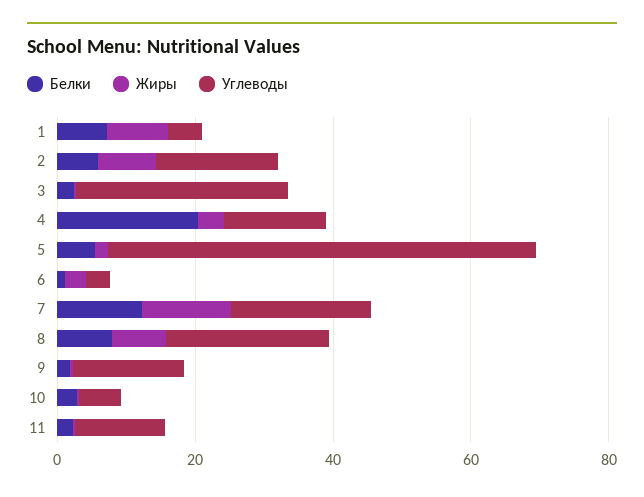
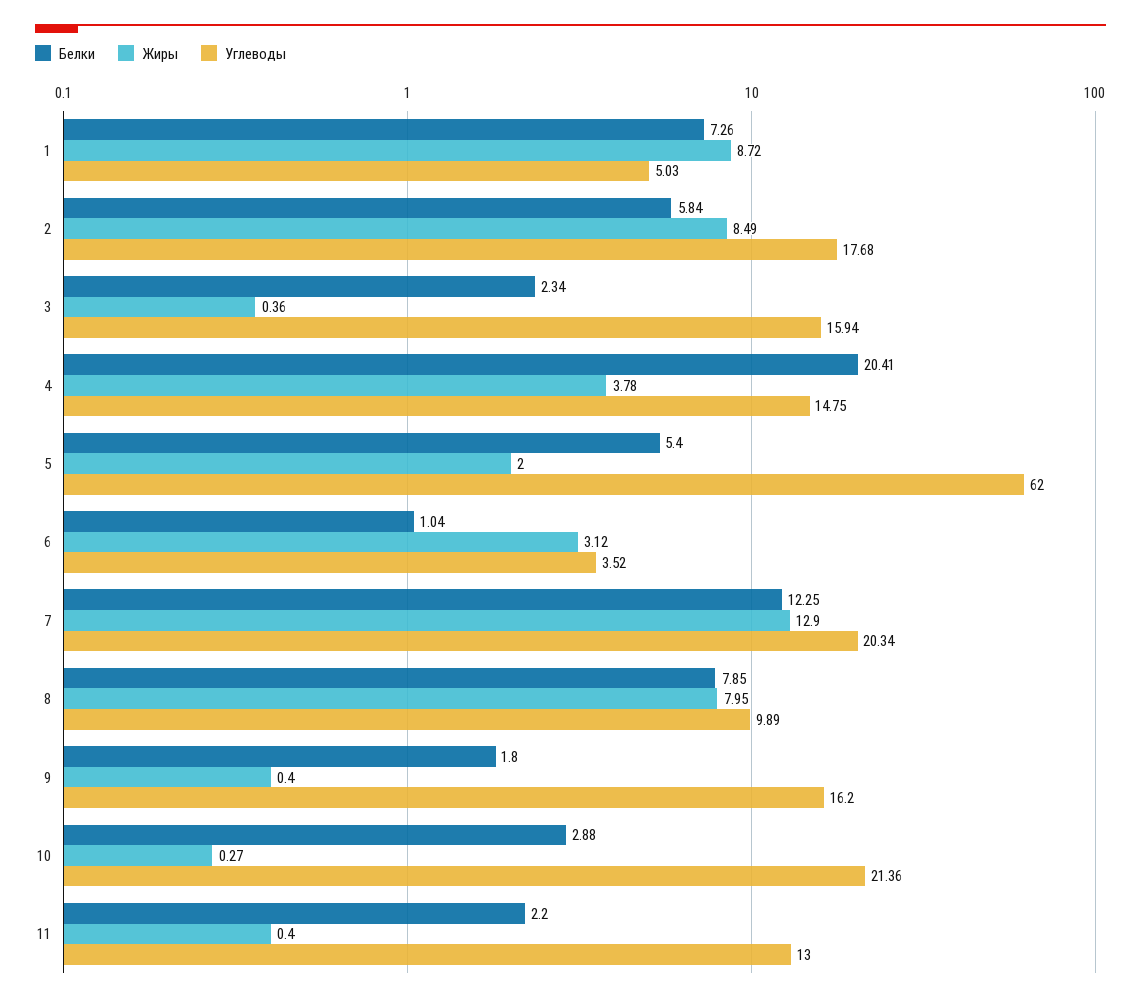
  {
    "Белки": {
      "1": 7.26,
      "2": 5.84,
      "3": 2.34,
      "4": 20.41,
      "5": 5.4,
      "6": 1.04,
      "7": 12.25,
      "8": 7.85,
      "9": 1.8,
      "10": 2.88,
      "11": 2.2
    },
    "Жиры": {
      "1": 8.72,
      "2": 8.49,
      "3": 0.36,
      "4": 3.78,
      "5": 2,
      "6": 3.12,
      "7": 12.9,
      "8": 7.95,
      "9": 0.4,
      "10": 0.27,
      "11": 0.4
    },
    "Углеводы": {
      "1": 5.03,
      "2": 17.68,
-     "3": 30,
+     "3": 15.94,
      "4": 14.75,
      "5": 62,
      "6": 3.52,
      "7": 20.34,
-     "8": 25,
+     "8": 9.89,
      "9": 16.2,
-     "10": 5,
+     "10": 21.36,
      "11": 13
    }
  }

